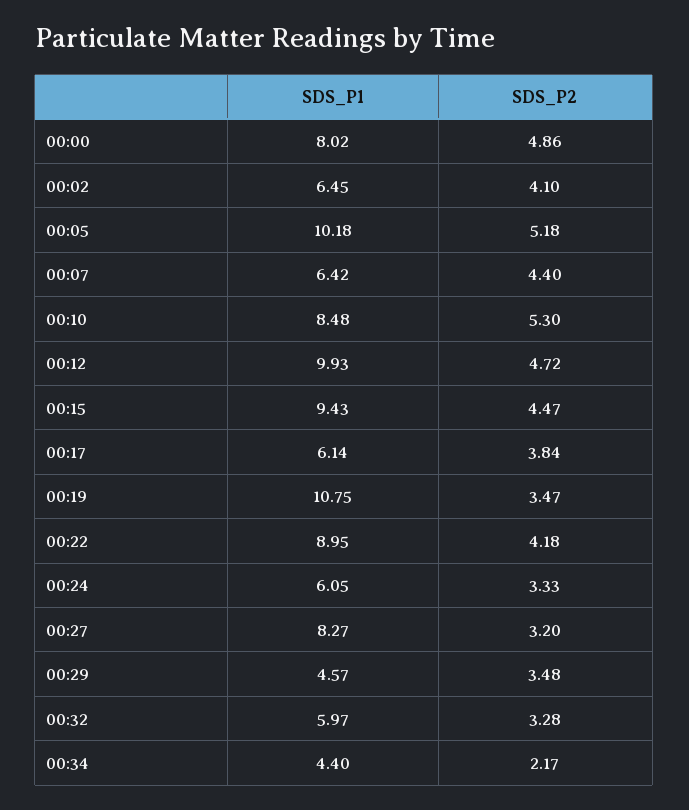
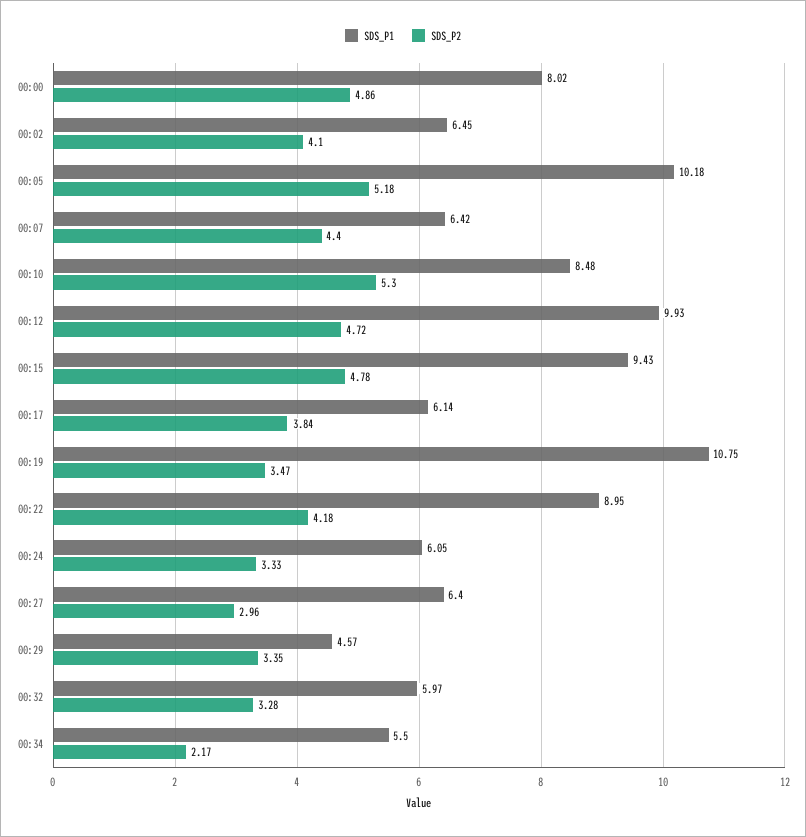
  {
    "SDS_P1": {
      "00:00": 8.02,
      "00:02": 6.45,
      "00:05": 10.18,
      "00:07": 6.42,
      "00:10": 8.48,
      "00:12": 9.93,
      "00:15": 9.43,
      "00:17": 6.14,
      "00:19": 10.75,
      "00:22": 8.95,
      "00:24": 6.05,
-     "00:27": 8.27,
+     "00:27": 6.4,
      "00:29": 4.57,
      "00:32": 5.97,
-     "00:34": 4.4
+     "00:34": 5.5
    },
    "SDS_P2": {
      "00:00": 4.86,
      "00:02": 4.1,
      "00:05": 5.18,
      "00:07": 4.4,
      "00:10": 5.3,
      "00:12": 4.72,
-     "00:15": 4.47,
+     "00:15": 4.78,
      "00:17": 3.84,
      "00:19": 3.47,
      "00:22": 4.18,
      "00:24": 3.33,
-     "00:27": 3.2,
+     "00:27": 2.96,
-     "00:29": 3.48,
+     "00:29": 3.35,
      "00:32": 3.28,
      "00:34": 2.17
    }
  }

